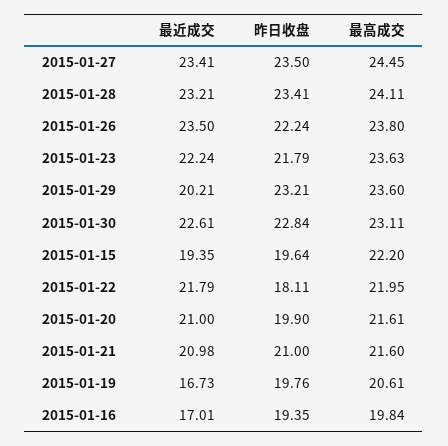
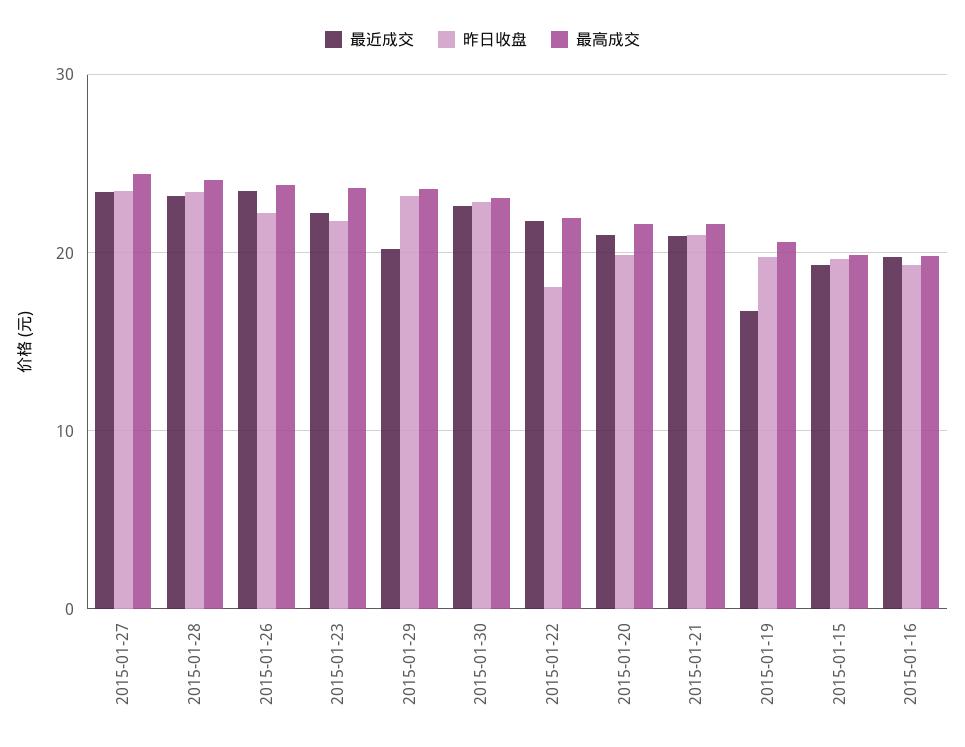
  {
    "最近成交": {
      "2015-01-27": 23.41,
      "2015-01-28": 23.21,
      "2015-01-26": 23.5,
      "2015-01-23": 22.24,
      "2015-01-29": 20.21,
      "2015-01-30": 22.61,
      "2015-01-15": 19.35,
      "2015-01-22": 21.79,
      "2015-01-20": 21,
      "2015-01-21": 20.98,
      "2015-01-19": 16.73,
-     "2015-01-16": 17.01
+     "2015-01-16": 20
    },
    "昨日收盘": {
      "2015-01-27": 23.5,
      "2015-01-28": 23.41,
      "2015-01-26": 22.24,
      "2015-01-23": 21.79,
      "2015-01-29": 23.21,
      "2015-01-30": 22.84,
      "2015-01-15": 19.64,
      "2015-01-22": 18.11,
      "2015-01-20": 19.9,
      "2015-01-21": 21,
      "2015-01-19": 19.76,
      "2015-01-16": 19.35
    },
    "最高成交": {
      "2015-01-27": 24.45,
      "2015-01-28": 24.11,
      "2015-01-26": 23.8,
      "2015-01-23": 23.63,
      "2015-01-29": 23.6,
      "2015-01-30": 23.11,
-     "2015-01-15": 22.2,
+     "2015-01-15": 20,
      "2015-01-22": 21.95,
      "2015-01-20": 21.61,
      "2015-01-21": 21.6,
      "2015-01-19": 20.61,
      "2015-01-16": 19.84
    }
  }

